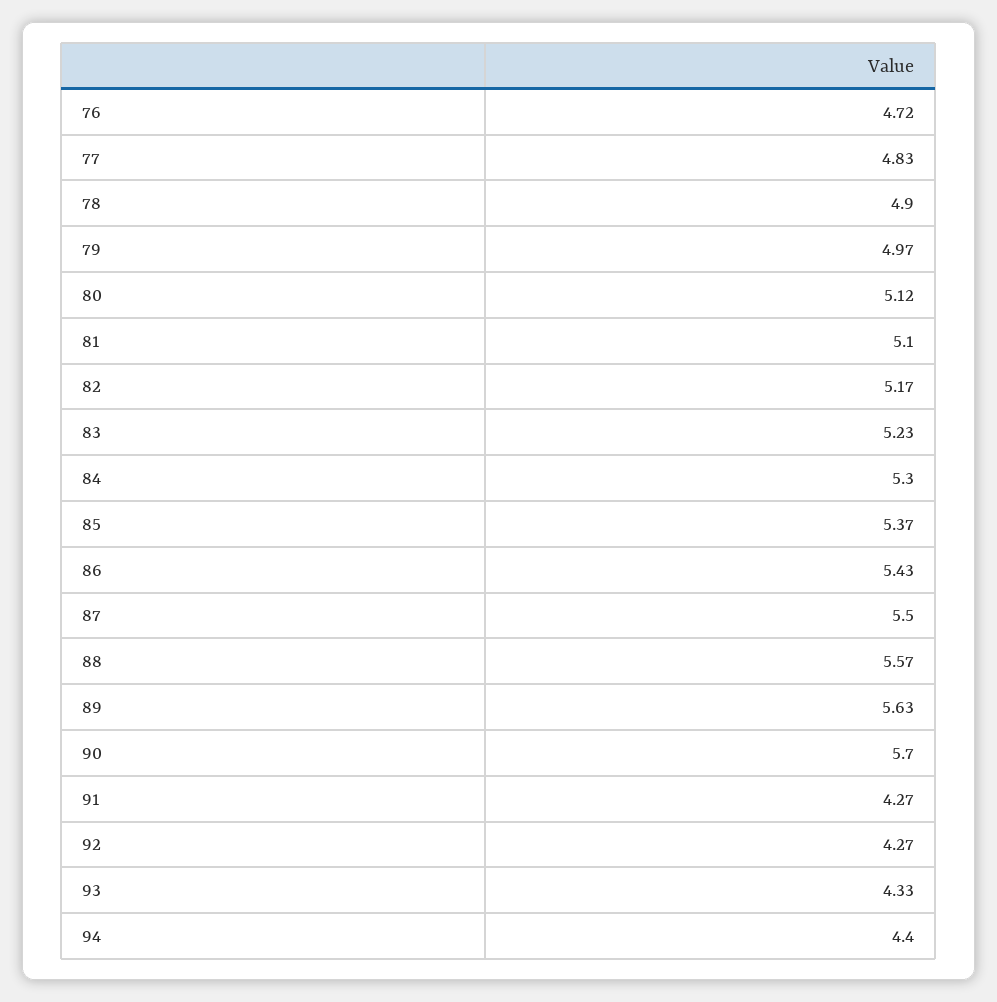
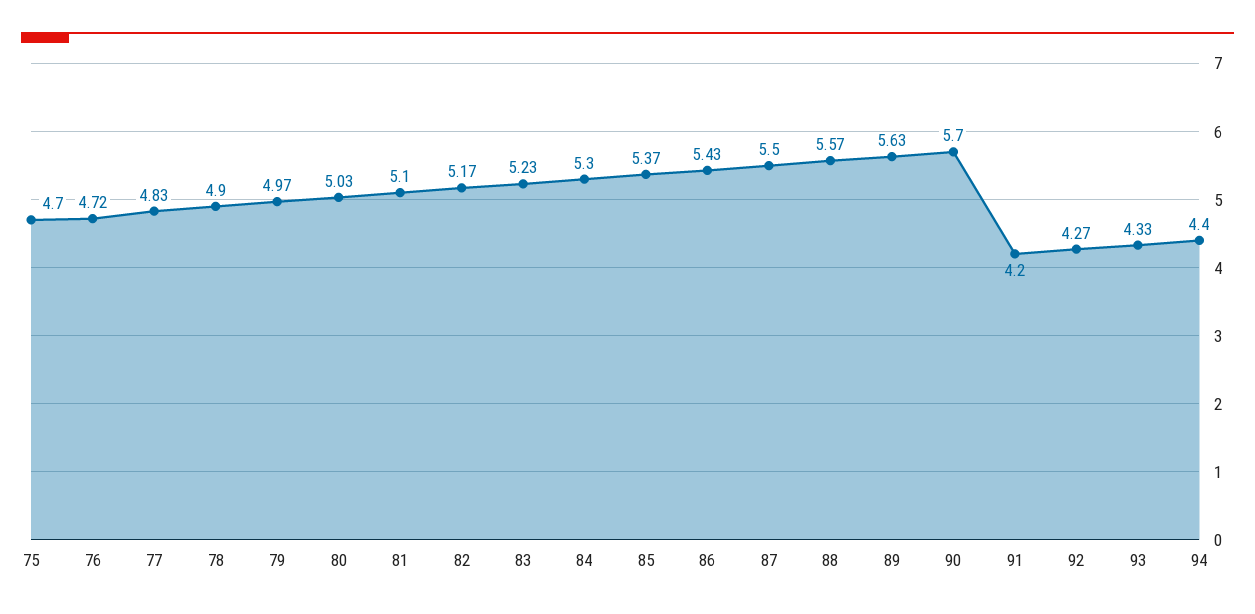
  {
    "76": 4.72,
    "77": 4.83,
    "78": 4.9,
    "79": 4.97,
-   "80": 5.12,
+   "80": 5.03,
    "81": 5.1,
    "82": 5.17,
    "83": 5.23,
    "84": 5.3,
    "85": 5.37,
    "86": 5.43,
    "87": 5.5,
    "88": 5.57,
    "89": 5.63,
    "90": 5.7,
-   "91": 4.27,
+   "91": 4.2,
    "92": 4.27,
    "93": 4.33,
-   "94": 4.4
+   "94": 4.4,
+   "75": 4.7
  }

